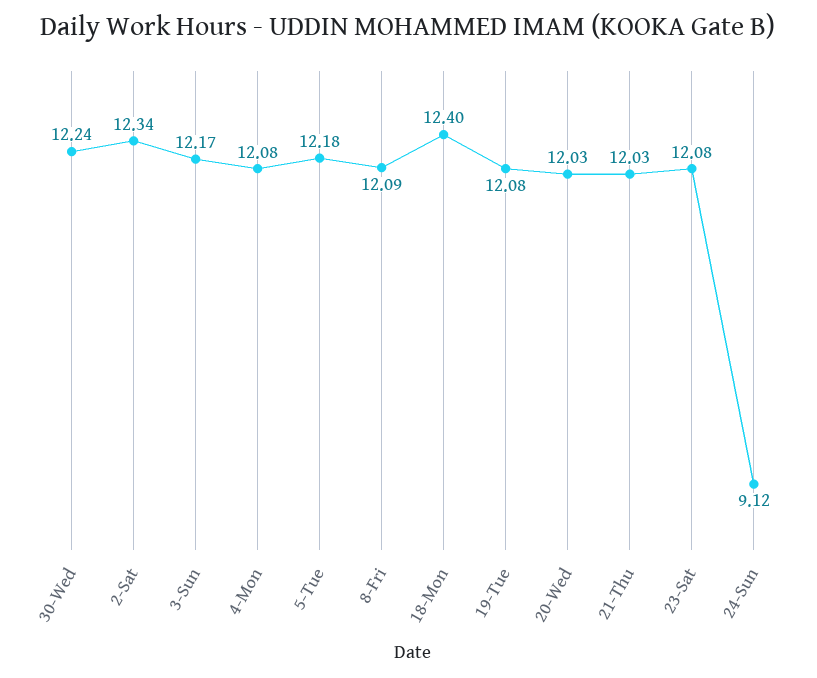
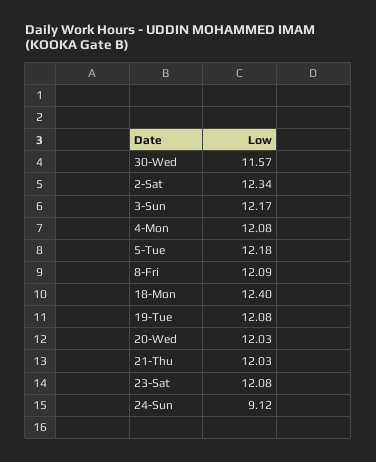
  {
-   "30-Wed": 12.24,
+   "30-Wed": 11.57,
    "2-Sat": 12.34,
    "3-Sun": 12.17,
    "4-Mon": 12.08,
    "5-Tue": 12.18,
    "8-Fri": 12.09,
    "18-Mon": 12.4,
    "19-Tue": 12.08,
    "20-Wed": 12.03,
    "21-Thu": 12.03,
    "23-Sat": 12.08,
    "24-Sun": 9.12
  }

